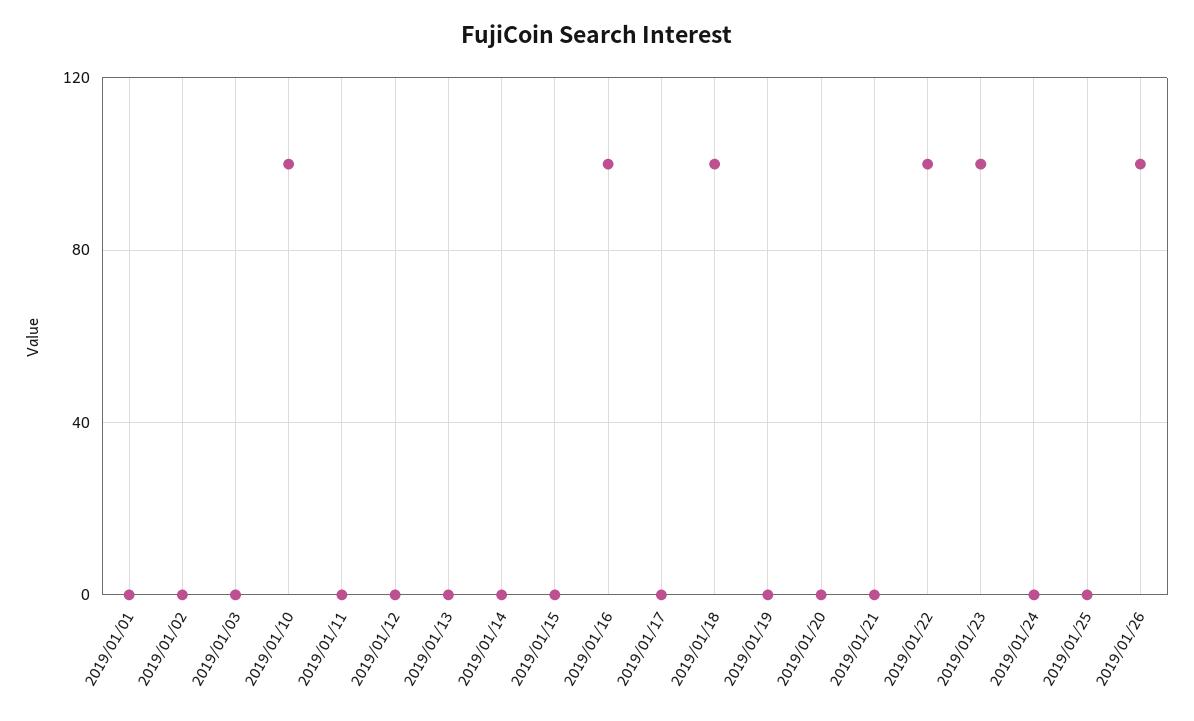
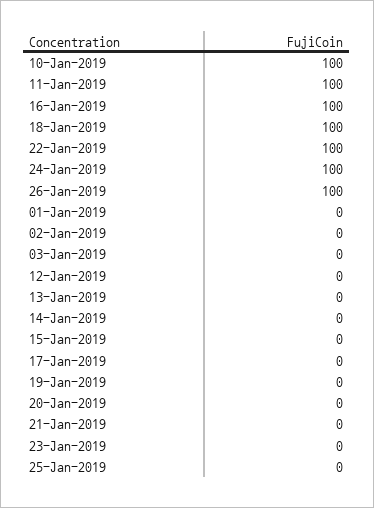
  {
    "2019/01/01": 0,
    "2019/01/02": 0,
    "2019/01/03": 0,
    "2019/01/10": 100,
-   "2019/01/11": 0,
+   "2019/01/11": 100,
    "2019/01/12": 0,
    "2019/01/13": 0,
    "2019/01/14": 0,
    "2019/01/15": 0,
    "2019/01/16": 100,
    "2019/01/17": 0,
    "2019/01/18": 100,
    "2019/01/19": 0,
    "2019/01/20": 0,
    "2019/01/21": 0,
    "2019/01/22": 100,
-   "2019/01/23": 100,
+   "2019/01/23": 0,
-   "2019/01/24": 0,
+   "2019/01/24": 100,
    "2019/01/25": 0,
    "2019/01/26": 100
  }

